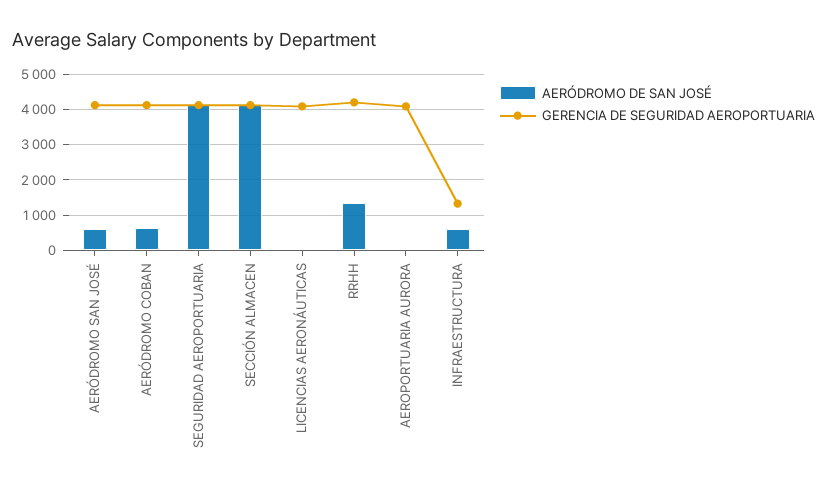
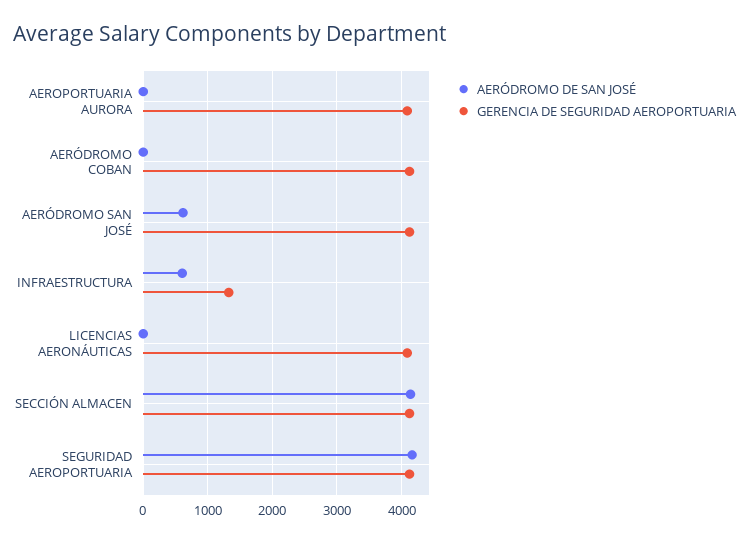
  {
    "AERÓDROMO DE SAN JOSÉ": {
      "AERÓDROMO SAN JOSÉ": 600,
-     "AERÓDROMO COBAN": 600,
+     "AERÓDROMO COBAN": 0,
      "SEGURIDAD AEROPORTUARIA": 4200,
      "SECCIÓN ALMACEN": 4100,
      "LICENCIAS AERONÁUTICAS": 0,
-     "RRHH": 1400,
      "AEROPORTUARIA AURORA": 0,
      "INFRAESTRUCTURA": 600
    },
    "GERENCIA DE SEGURIDAD AEROPORTUARIA": {
      "AERÓDROMO SAN JOSÉ": 4100,
      "AERÓDROMO COBAN": 4100,
      "SEGURIDAD AEROPORTUARIA": 4100,
      "SECCIÓN ALMACEN": 4100,
      "LICENCIAS AERONÁUTICAS": 4100,
-     "RRHH": 4200,
      "AEROPORTUARIA AURORA": 4100,
      "INFRAESTRUCTURA": 1300
    }
  }

